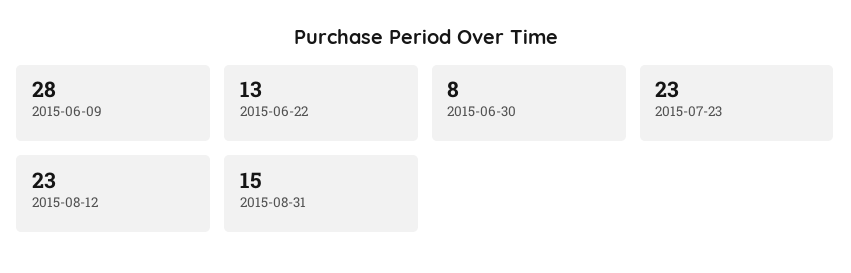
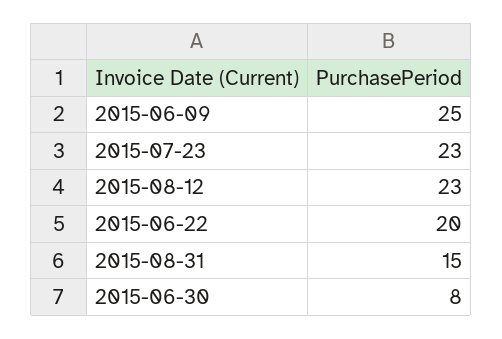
  {
-   "2015-06-09": 28,
+   "2015-06-09": 25,
-   "2015-06-22": 13,
+   "2015-06-22": 20,
    "2015-06-30": 8,
    "2015-07-23": 23,
    "2015-08-12": 23,
    "2015-08-31": 15
  }

